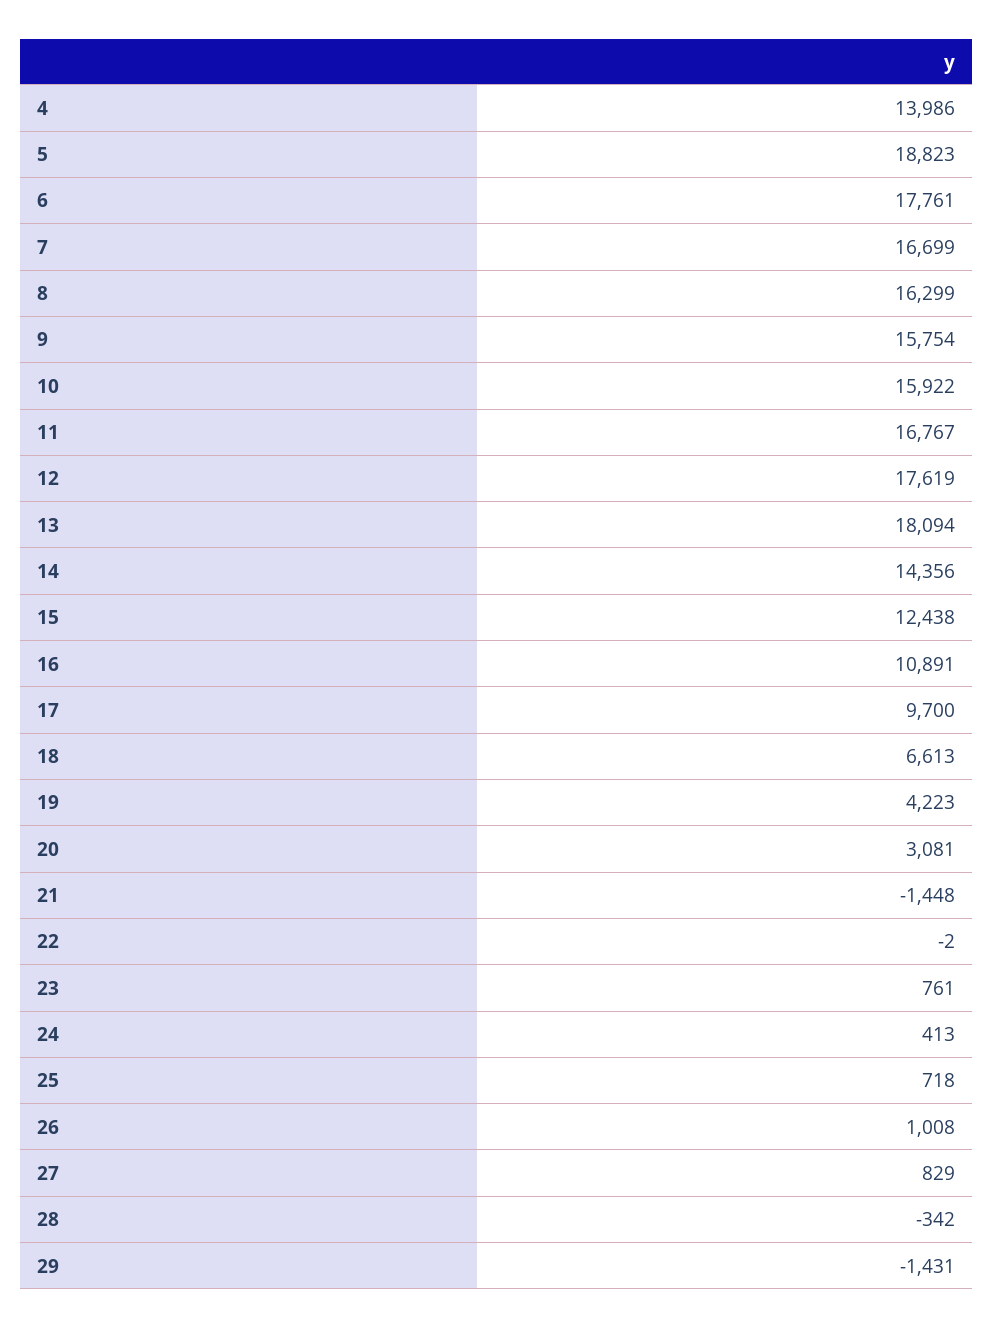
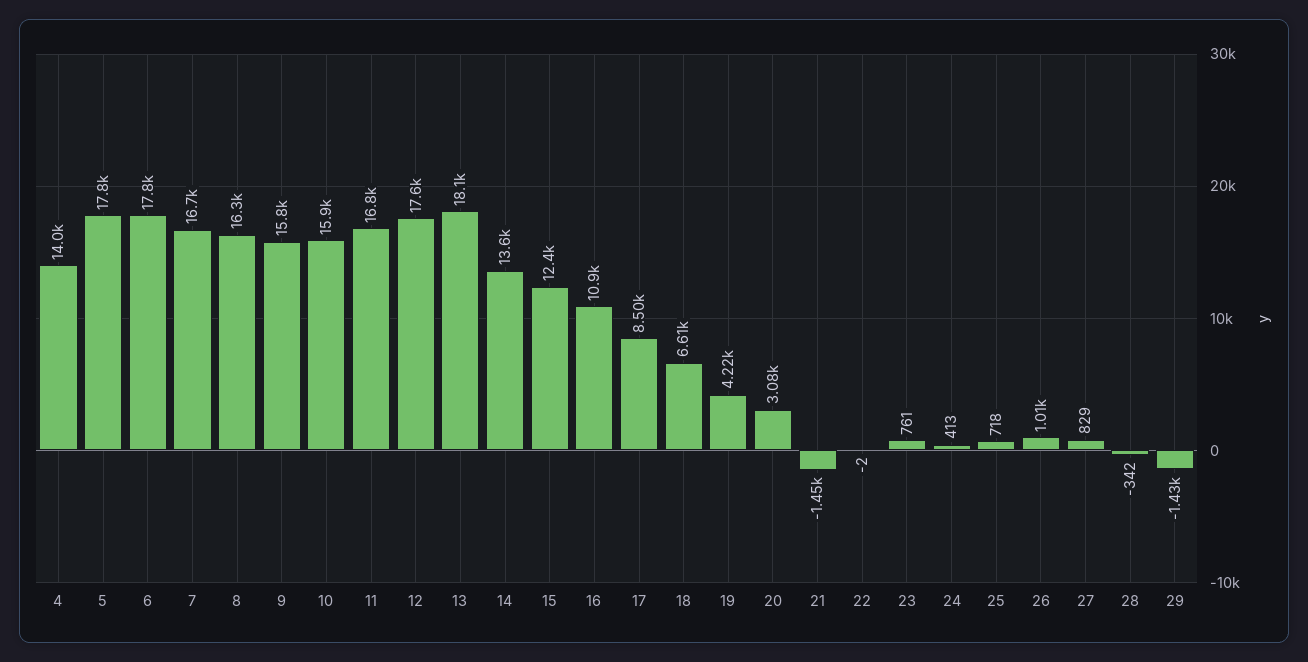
  {
    "4": 13986,
-   "5": 18823,
+   "5": 17800,
    "6": 17761,
    "7": 16699,
    "8": 16299,
    "9": 15754,
    "10": 15922,
    "11": 16767,
    "12": 17619,
    "13": 18094,
-   "14": 14356,
+   "14": 13600,
    "15": 12438,
    "16": 10891,
-   "17": 9700,
+   "17": 8500,
    "18": 6613,
    "19": 4223,
    "20": 3081,
    "21": -1448,
    "22": -2,
    "23": 761,
    "24": 413,
    "25": 718,
    "26": 1008,
    "27": 829,
    "28": -342,
    "29": -1431
  }

